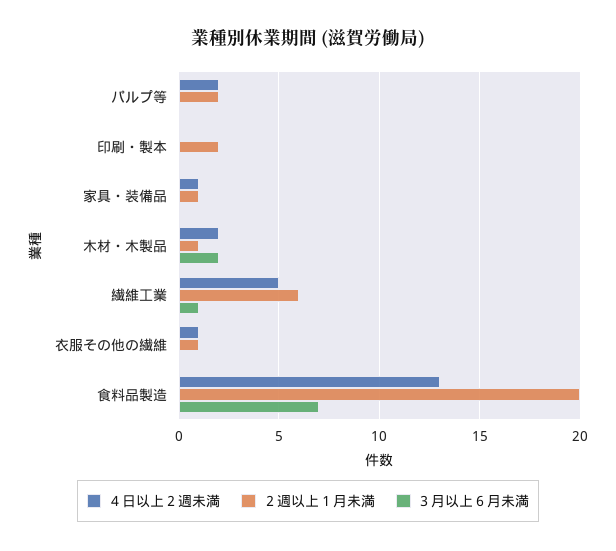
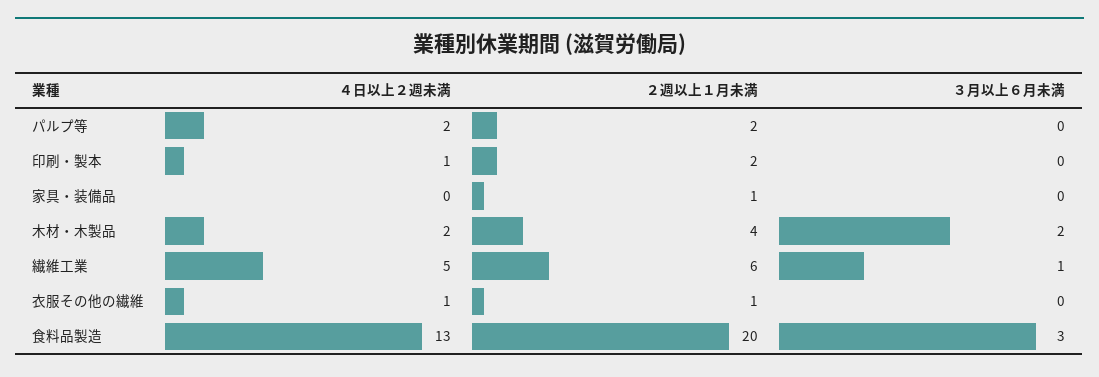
  {
    "４日以上２週未満": {
      "パルプ等": 2,
-     "印刷・製本": 0,
+     "印刷・製本": 1,
-     "家具・装備品": 1,
+     "家具・装備品": 0,
      "木材・木製品": 2,
      "繊維工業": 5,
      "衣服その他の繊維": 1,
      "食料品製造": 13
    },
    "２週以上１月未満": {
      "パルプ等": 2,
      "印刷・製本": 2,
      "家具・装備品": 1,
-     "木材・木製品": 1,
+     "木材・木製品": 4,
      "繊維工業": 6,
      "衣服その他の繊維": 1,
      "食料品製造": 20
    },
    "３月以上６月未満": {
      "パルプ等": 0,
      "印刷・製本": 0,
      "家具・装備品": 0,
      "木材・木製品": 2,
      "繊維工業": 1,
      "衣服その他の繊維": 0,
-     "食料品製造": 7
+     "食料品製造": 3
    }
  }

